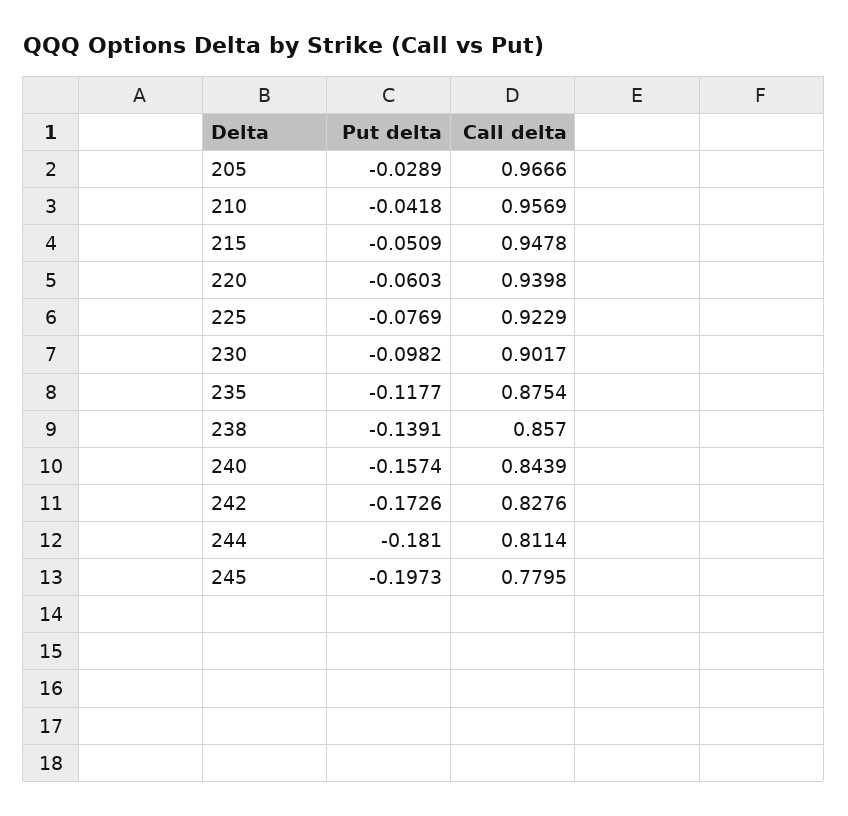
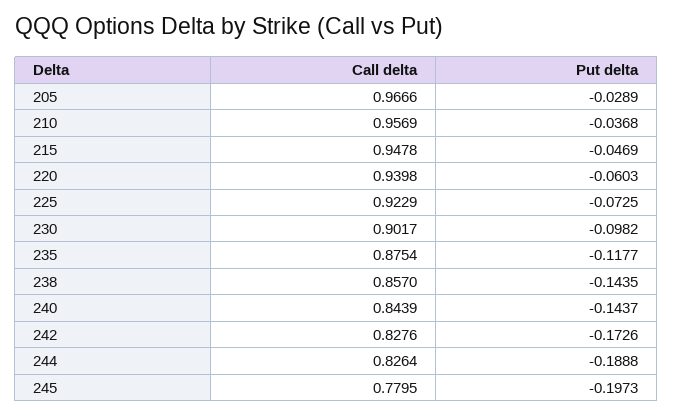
  {
    "Put delta": {
      "205": -0.0289,
-     "210": -0.0418,
+     "210": -0.0368,
-     "215": -0.0509,
+     "215": -0.0469,
      "220": -0.0603,
-     "225": -0.0769,
+     "225": -0.0725,
      "230": -0.0982,
      "235": -0.1177,
-     "238": -0.1391,
+     "238": -0.1435,
-     "240": -0.1574,
+     "240": -0.1437,
      "242": -0.1726,
-     "244": -0.181,
+     "244": -0.1888,
      "245": -0.1973
    },
    "Call delta": {
      "205": 0.9666,
      "210": 0.9569,
      "215": 0.9478,
      "220": 0.9398,
      "225": 0.9229,
      "230": 0.9017,
      "235": 0.8754,
      "238": 0.857,
      "240": 0.8439,
      "242": 0.8276,
-     "244": 0.8114,
+     "244": 0.8264,
      "245": 0.7795
    }
  }

